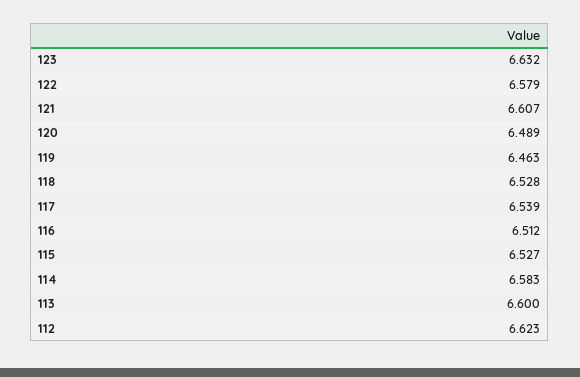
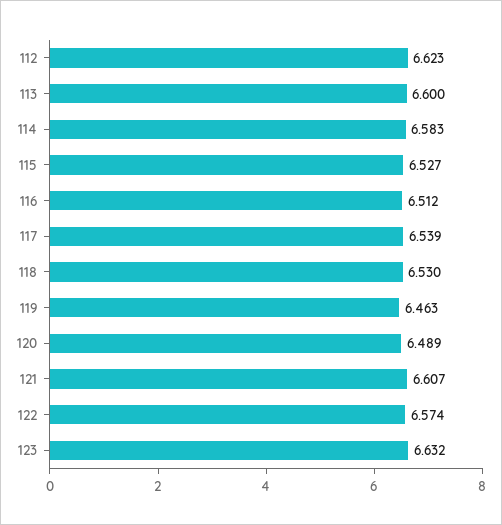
  {
    "123": 6.632,
-   "122": 6.579,
+   "122": 6.574,
    "121": 6.607,
    "120": 6.489,
    "119": 6.463,
-   "118": 6.528,
+   "118": 6.53,
    "117": 6.539,
    "116": 6.512,
    "115": 6.527,
    "114": 6.583,
    "113": 6.6,
    "112": 6.623
  }

